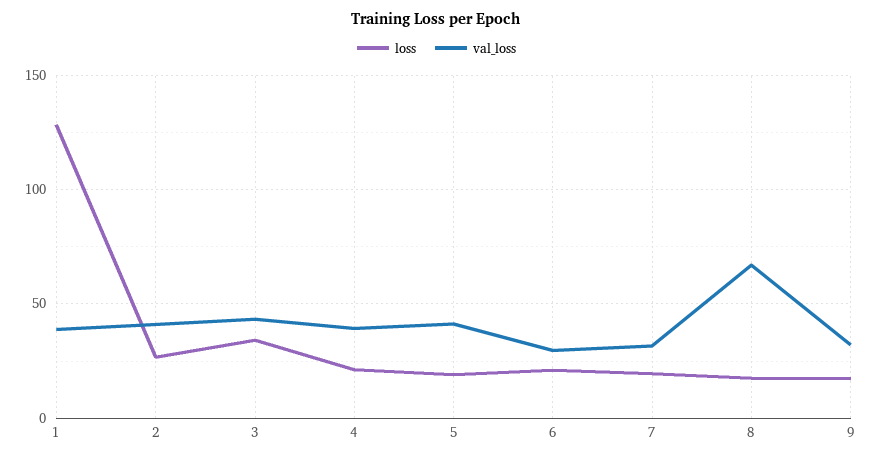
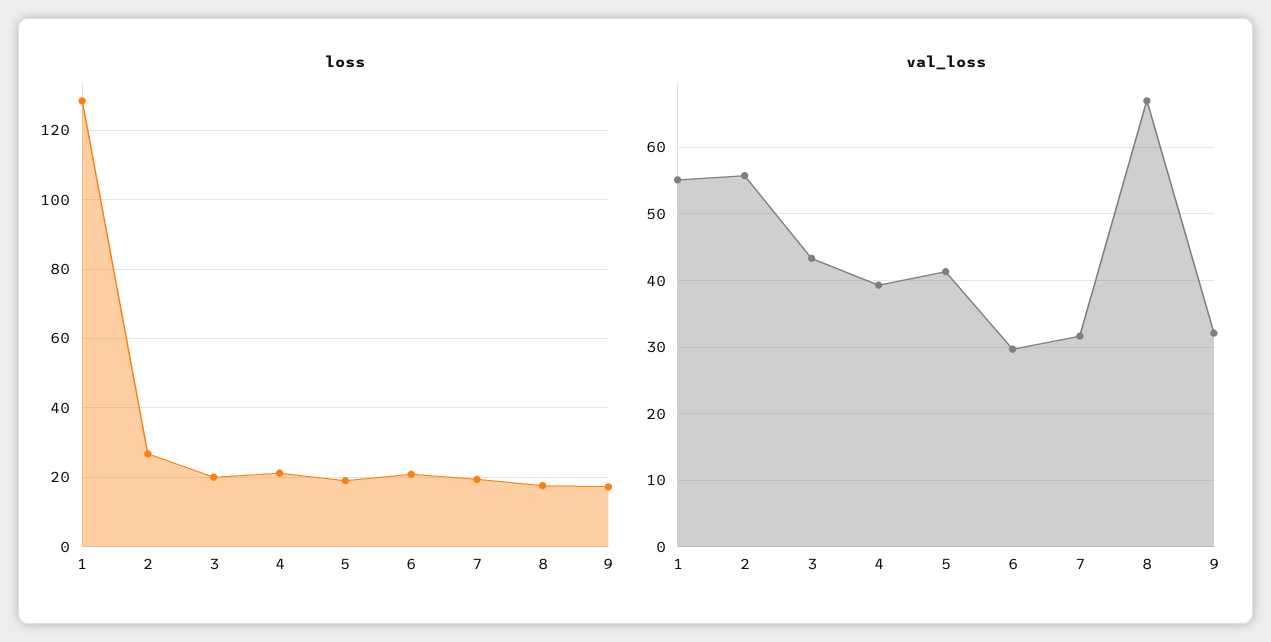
  {
    "loss": {
      "1": 128,
      "2": 26,
-     "3": 35,
+     "3": 20,
      "4": 22,
      "5": 20,
      "6": 20,
      "7": 20,
      "8": 18,
      "9": 18
    },
    "val_loss": {
-     "1": 40,
+     "1": 55,
-     "2": 40,
+     "2": 56,
      "3": 43,
      "4": 39,
      "5": 41,
      "6": 30,
      "7": 32,
      "8": 67,
      "9": 32
    }
  }

